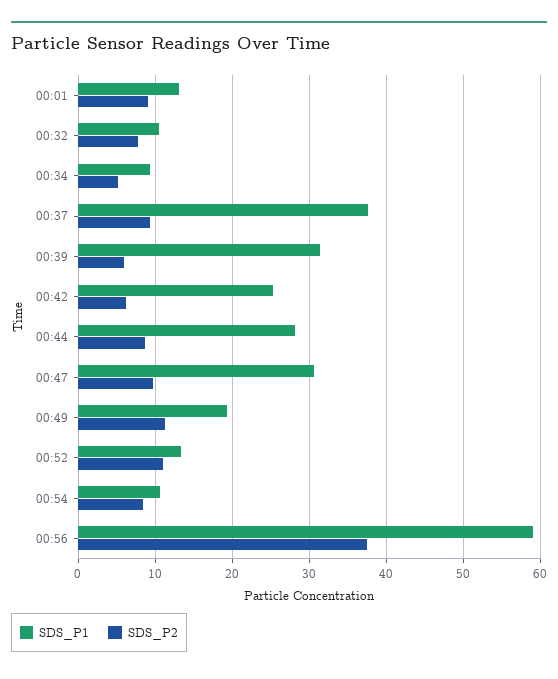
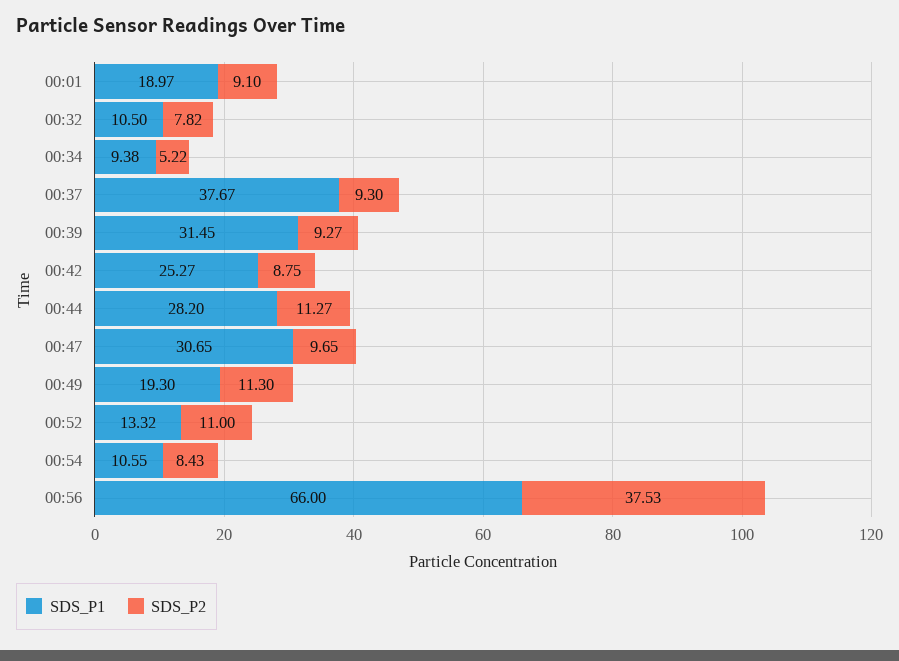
  {
    "SDS_P1": {
-     "00:01": 13,
+     "00:01": 18.97,
      "00:32": 10.5,
      "00:34": 9.38,
      "00:37": 37.67,
      "00:39": 31.45,
      "00:42": 25.27,
      "00:44": 28.2,
      "00:47": 30.65,
      "00:49": 19.3,
      "00:52": 13.32,
      "00:54": 10.55,
-     "00:56": 59
+     "00:56": 66
    },
    "SDS_P2": {
      "00:01": 9.1,
      "00:32": 7.82,
      "00:34": 5.22,
      "00:37": 9.3,
-     "00:39": 6,
+     "00:39": 9.27,
-     "00:42": 6,
+     "00:42": 8.75,
-     "00:44": 9,
+     "00:44": 11.27,
      "00:47": 9.65,
      "00:49": 11.3,
      "00:52": 11,
      "00:54": 8.43,
      "00:56": 37.53
    }
  }

